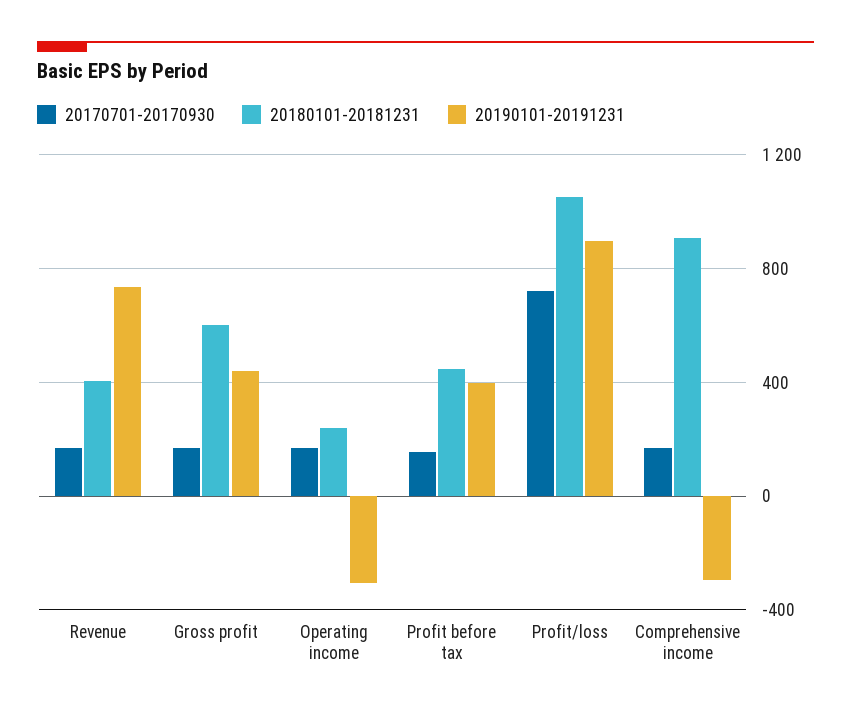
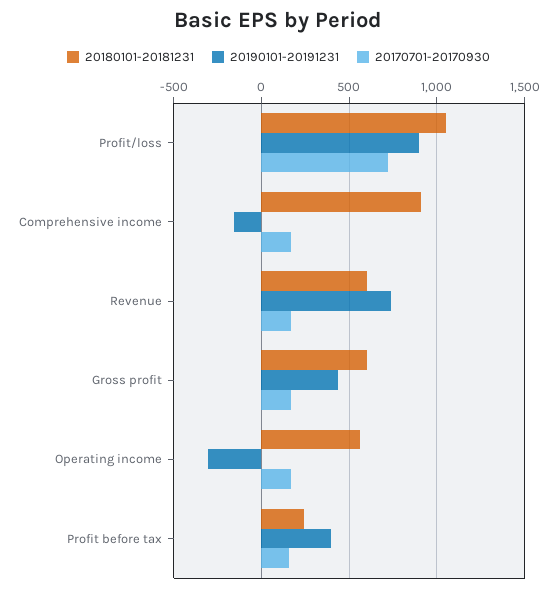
  {
    "20170701-20170930": {
      "Revenue": 150,
      "Gross profit": 150,
      "Operating income": 150,
      "Profit before tax": 150,
      "Profit/loss": 700,
      "Comprehensive income": 150
    },
    "20180101-20181231": {
-     "Revenue": 400,
+     "Revenue": 600,
      "Gross profit": 600,
-     "Operating income": 250,
+     "Operating income": 550,
-     "Profit before tax": 450,
+     "Profit before tax": 250,
      "Profit/loss": 1050,
      "Comprehensive income": 900
    },
    "20190101-20191231": {
      "Revenue": 750,
      "Gross profit": 450,
      "Operating income": -300,
      "Profit before tax": 400,
      "Profit/loss": 900,
-     "Comprehensive income": -300
+     "Comprehensive income": -150
    }
  }

